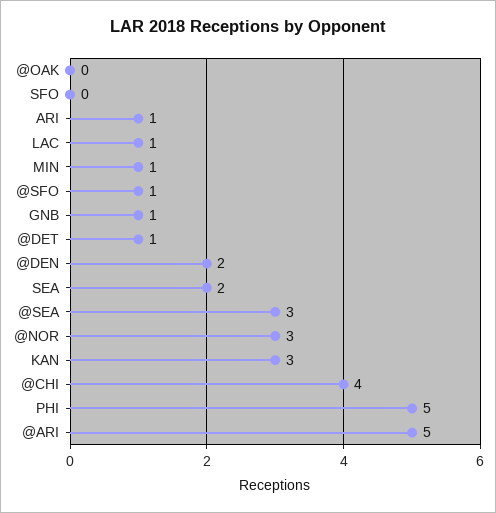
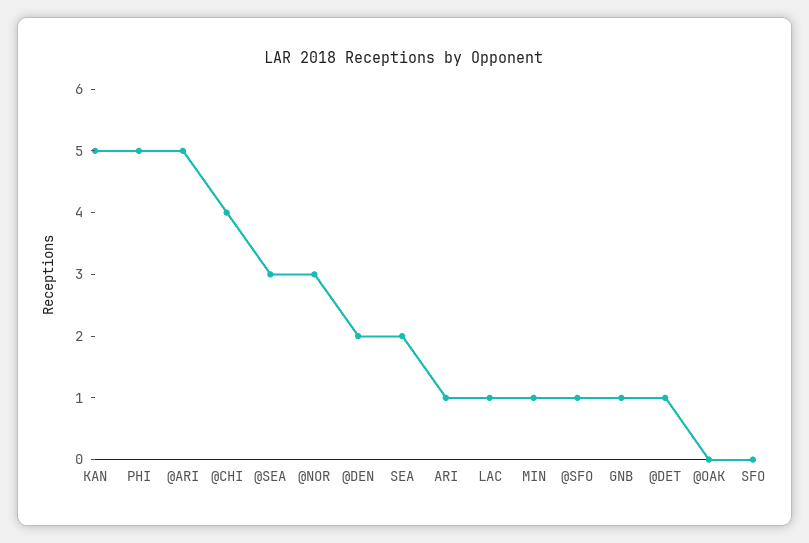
  {
    "@OAK": 0,
    "SFO": 0,
    "ARI": 1,
    "LAC": 1,
    "MIN": 1,
    "@SFO": 1,
    "GNB": 1,
    "@DET": 1,
    "@DEN": 2,
    "SEA": 2,
    "@SEA": 3,
    "@NOR": 3,
-   "KAN": 3,
+   "KAN": 5,
    "@CHI": 4,
    "PHI": 5,
    "@ARI": 5
  }

